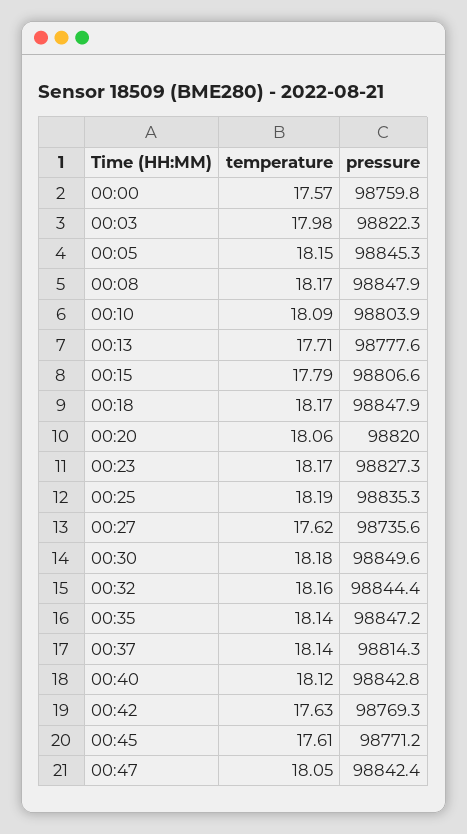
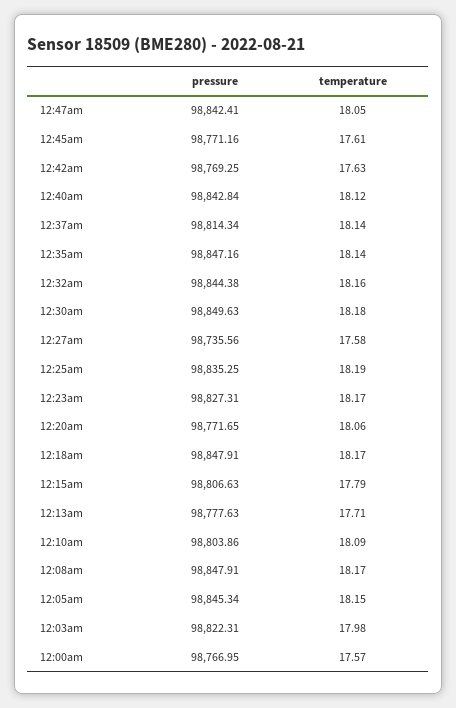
  {
    "temperature": {
      "00:00": 17.57,
      "00:03": 17.98,
      "00:05": 18.15,
      "00:08": 18.17,
      "00:10": 18.09,
      "00:13": 17.71,
      "00:15": 17.79,
      "00:18": 18.17,
      "00:20": 18.06,
      "00:23": 18.17,
      "00:25": 18.19,
-     "00:27": 17.62,
+     "00:27": 17.58,
      "00:30": 18.18,
      "00:32": 18.16,
      "00:35": 18.14,
      "00:37": 18.14,
      "00:40": 18.12,
      "00:42": 17.63,
      "00:45": 17.61,
      "00:47": 18.05
    },
    "pressure": {
-     "00:00": 98759.8,
+     "00:00": 98766.95,
      "00:03": 98822.31,
      "00:05": 98845.34,
      "00:08": 98847.91,
      "00:10": 98803.86,
      "00:13": 98777.63,
      "00:15": 98806.63,
      "00:18": 98847.91,
-     "00:20": 98820,
+     "00:20": 98771.65,
      "00:23": 98827.31,
      "00:25": 98835.25,
      "00:27": 98735.56,
      "00:30": 98849.63,
      "00:32": 98844.38,
      "00:35": 98847.16,
      "00:37": 98814.34,
      "00:40": 98842.84,
      "00:42": 98769.25,
      "00:45": 98771.16,
      "00:47": 98842.41
    }
  }

